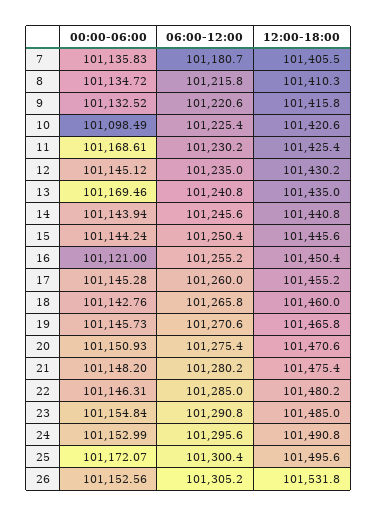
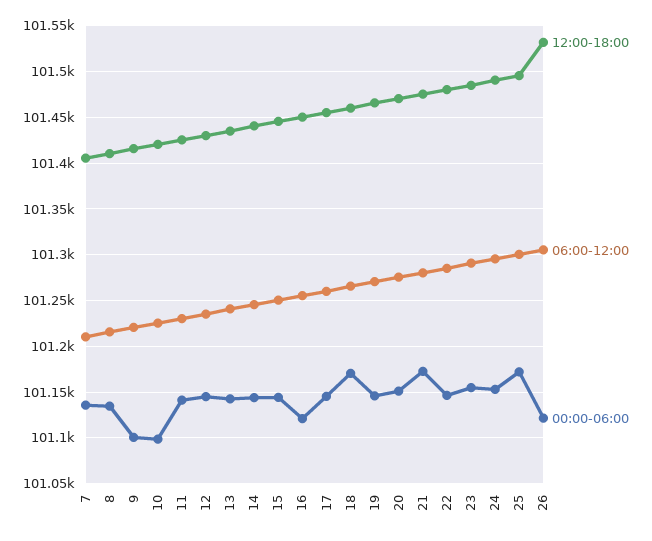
  {
    "00:00-06:00": {
      "7": 101135.83,
      "8": 101134.72,
-     "9": 101132.52,
+     "9": 101100,
      "10": 101098.49,
-     "11": 101168.61,
+     "11": 101140,
      "12": 101145.12,
-     "13": 101169.46,
+     "13": 101140,
      "14": 101143.94,
      "15": 101144.24,
      "16": 101121,
      "17": 101145.28,
-     "18": 101142.76,
+     "18": 101170,
      "19": 101145.73,
      "20": 101150.93,
-     "21": 101148.2,
+     "21": 101170,
      "22": 101146.31,
      "23": 101154.84,
      "24": 101152.99,
      "25": 101172.07,
-     "26": 101152.56
+     "26": 101120
    },
    "06:00-12:00": {
-     "7": 101180.7,
+     "7": 101210,
      "8": 101215.8,
      "9": 101220.6,
      "10": 101225.4,
      "11": 101230.2,
      "12": 101235,
      "13": 101240.8,
      "14": 101245.6,
      "15": 101250.4,
      "16": 101255.2,
      "17": 101260,
      "18": 101265.8,
      "19": 101270.6,
      "20": 101275.4,
      "21": 101280.2,
      "22": 101285,
      "23": 101290.8,
      "24": 101295.6,
      "25": 101300.4,
      "26": 101305.2
    },
    "12:00-18:00": {
      "7": 101405.5,
      "8": 101410.3,
      "9": 101415.8,
      "10": 101420.6,
      "11": 101425.4,
      "12": 101430.2,
      "13": 101435,
      "14": 101440.8,
      "15": 101445.6,
      "16": 101450.4,
      "17": 101455.2,
      "18": 101460,
      "19": 101465.8,
      "20": 101470.6,
      "21": 101475.4,
      "22": 101480.2,
      "23": 101485,
      "24": 101490.8,
      "25": 101495.6,
      "26": 101531.8
    }
  }

